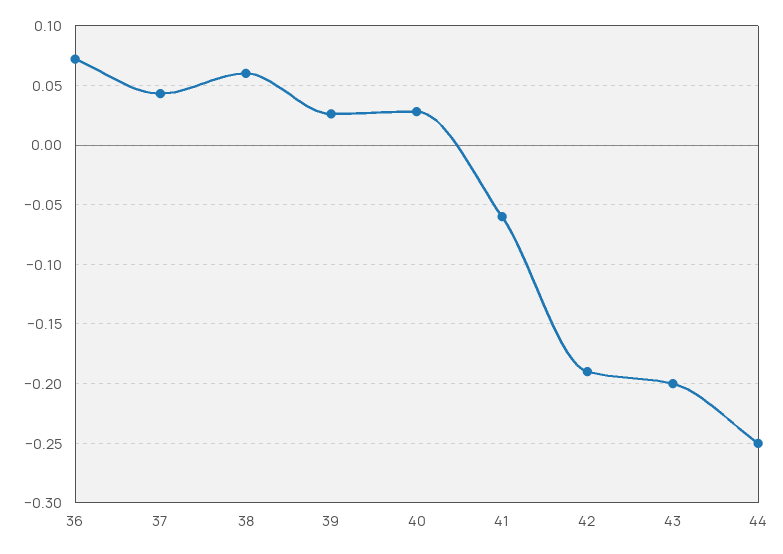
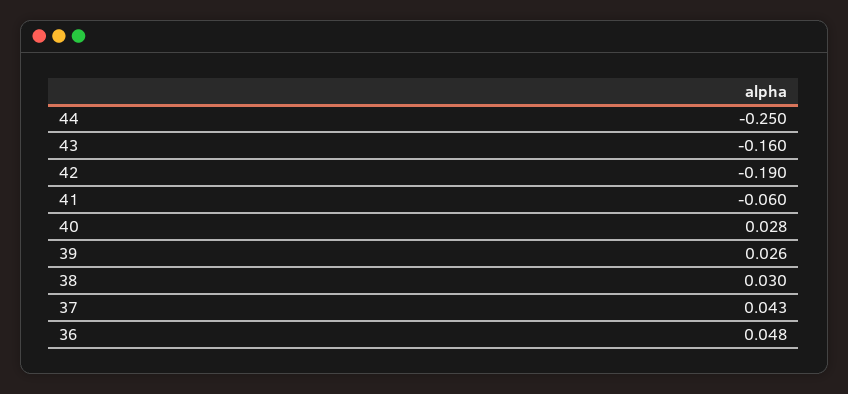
  {
-   "36": 0.07,
+   "36": 0.048,
    "37": 0.043,
-   "38": 0.06,
+   "38": 0.03,
    "39": 0.026,
    "40": 0.028,
    "41": -0.06,
    "42": -0.19,
-   "43": -0.2,
+   "43": -0.16,
    "44": -0.25
  }

